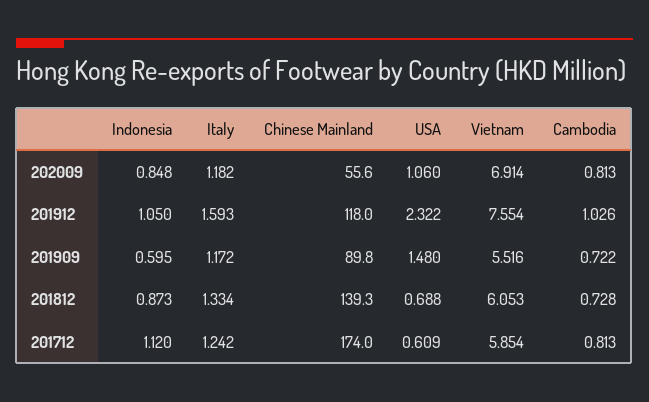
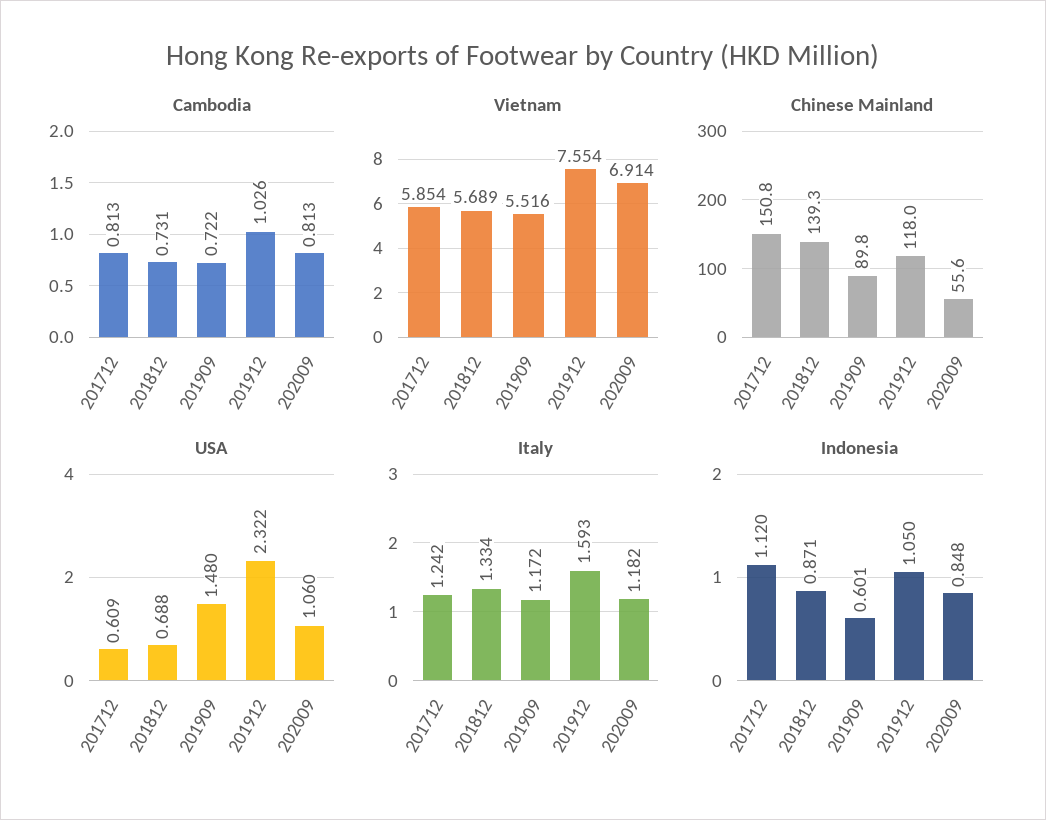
  {
    "Indonesia": {
      "202009": 0.848,
      "201912": 1.05,
-     "201909": 0.595,
+     "201909": 0.601,
-     "201812": 0.873,
+     "201812": 0.871,
      "201712": 1.12
    },
    "Italy": {
      "202009": 1.182,
      "201912": 1.593,
      "201909": 1.172,
      "201812": 1.334,
      "201712": 1.242
    },
    "Chinese Mainland": {
      "202009": 55.6,
      "201912": 118,
      "201909": 89.8,
      "201812": 139.3,
-     "201712": 174
+     "201712": 150.8
    },
    "USA": {
      "202009": 1.06,
      "201912": 2.322,
      "201909": 1.48,
      "201812": 0.688,
      "201712": 0.609
    },
    "Vietnam": {
      "202009": 6.914,
      "201912": 7.554,
      "201909": 5.516,
-     "201812": 6.053,
+     "201812": 5.689,
      "201712": 5.854
    },
    "Cambodia": {
      "202009": 0.813,
      "201912": 1.026,
      "201909": 0.722,
-     "201812": 0.728,
+     "201812": 0.731,
      "201712": 0.813
    }
  }

